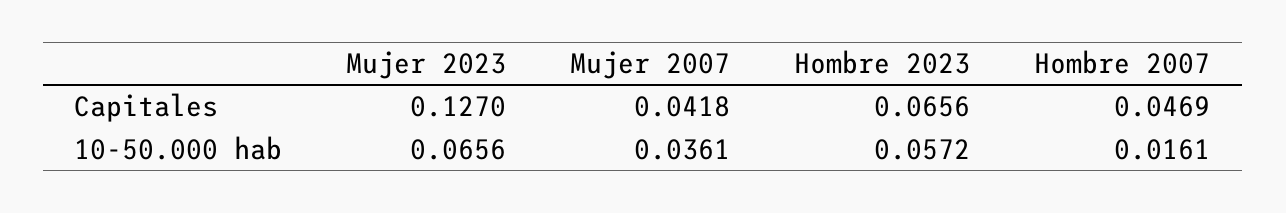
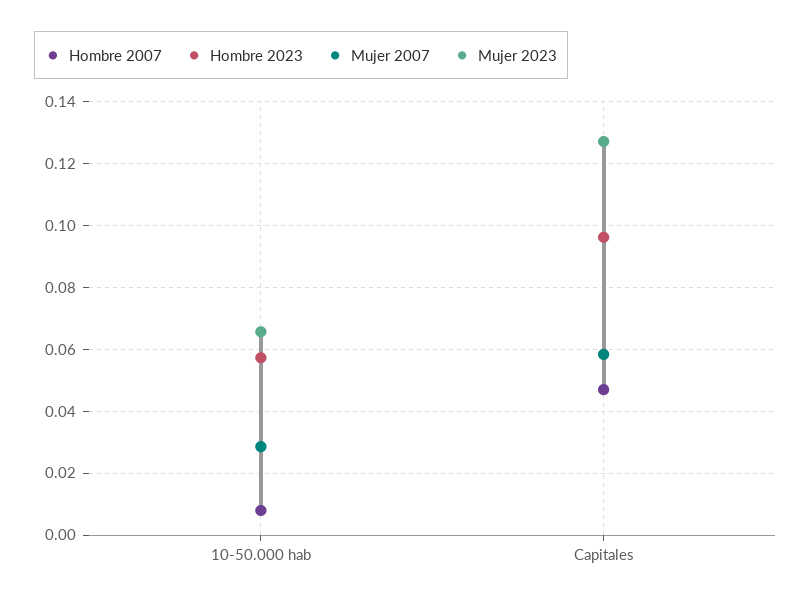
  {
    "Mujer 2023": {
      "Capitales": 0.127,
      "10-50.000 hab": 0.0656
    },
    "Mujer 2007": {
-     "Capitales": 0.0418,
+     "Capitales": 0.058,
-     "10-50.000 hab": 0.0361
+     "10-50.000 hab": 0.028
    },
    "Hombre 2023": {
-     "Capitales": 0.0656,
+     "Capitales": 0.096,
      "10-50.000 hab": 0.0572
    },
    "Hombre 2007": {
      "Capitales": 0.0469,
-     "10-50.000 hab": 0.0161
+     "10-50.000 hab": 0.008
    }
  }

